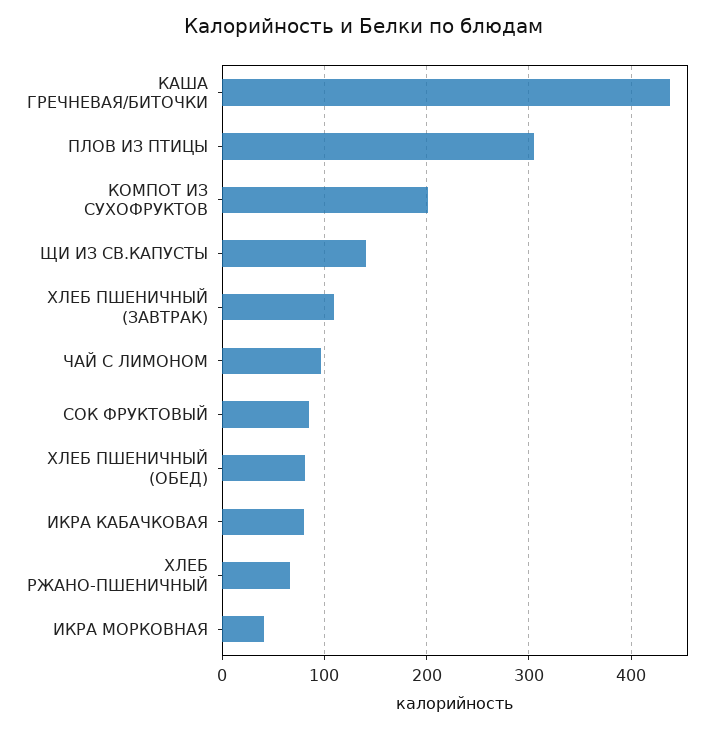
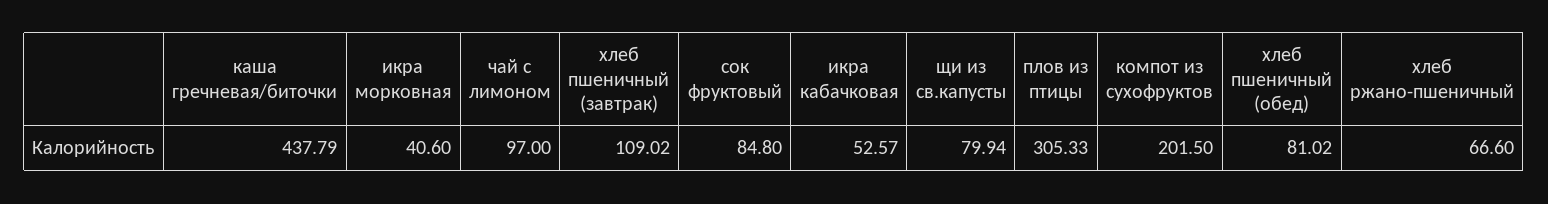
  {
    "КАША ГРЕЧНЕВАЯ/БИТОЧКИ": 437.79,
    "ПЛОВ ИЗ ПТИЦЫ": 305.33,
    "КОМПОТ ИЗ СУХОФРУКТОВ": 201.5,
-   "ЩИ ИЗ СВ.КАПУСТЫ": 140,
+   "ЩИ ИЗ СВ.КАПУСТЫ": 79.94,
    "ХЛЕБ ПШЕНИЧНЫЙ (ЗАВТРАК)": 109.02,
    "ЧАЙ С ЛИМОНОМ": 97,
    "СОК ФРУКТОВЫЙ": 84.8,
    "ХЛЕБ ПШЕНИЧНЫЙ (ОБЕД)": 81.02,
-   "ИКРА КАБАЧКОВАЯ": 80,
+   "ИКРА КАБАЧКОВАЯ": 52.57,
    "ХЛЕБ РЖАНО-ПШЕНИЧНЫЙ": 66.6,
    "ИКРА МОРКОВНАЯ": 40.6
  }

